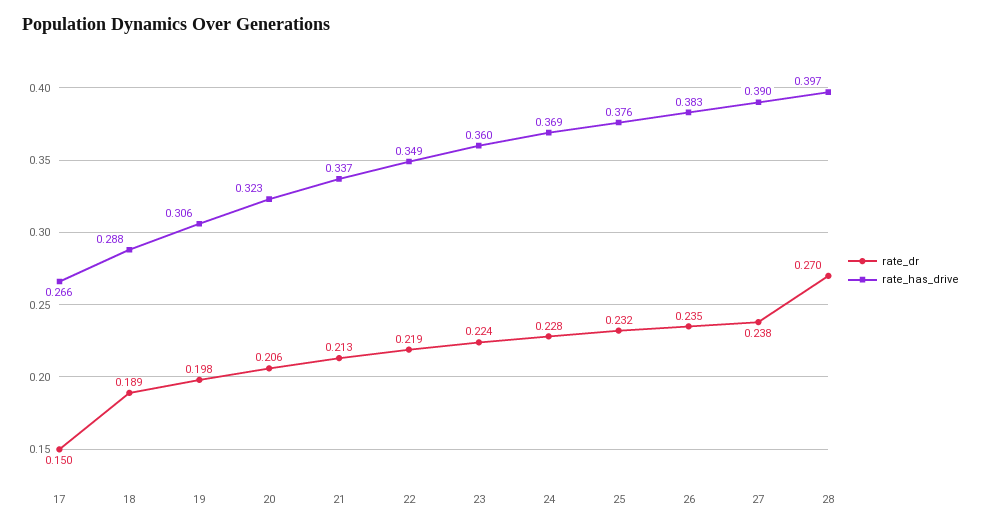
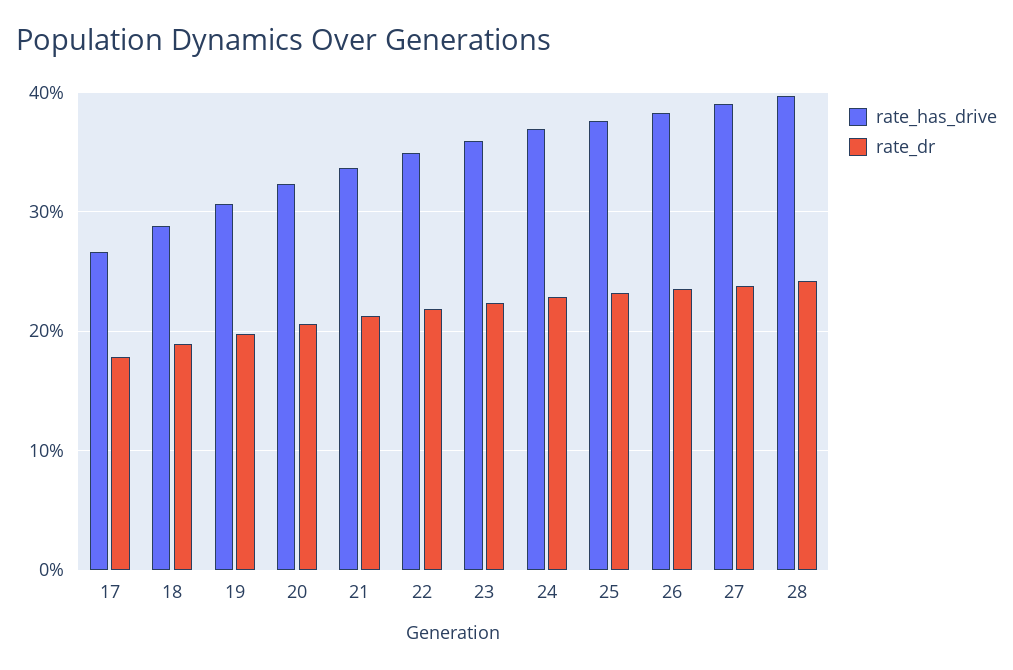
  {
    "rate_dr": {
-     "17": 0.15,
+     "17": 0.18,
      "18": 0.189,
      "19": 0.198,
      "20": 0.206,
      "21": 0.213,
      "22": 0.219,
      "23": 0.224,
      "24": 0.228,
      "25": 0.232,
      "26": 0.235,
      "27": 0.238,
-     "28": 0.27
+     "28": 0.24
    },
    "rate_has_drive": {
      "17": 0.266,
      "18": 0.288,
      "19": 0.306,
      "20": 0.323,
      "21": 0.337,
      "22": 0.349,
      "23": 0.36,
      "24": 0.369,
      "25": 0.376,
      "26": 0.383,
      "27": 0.39,
      "28": 0.397
    }
  }

